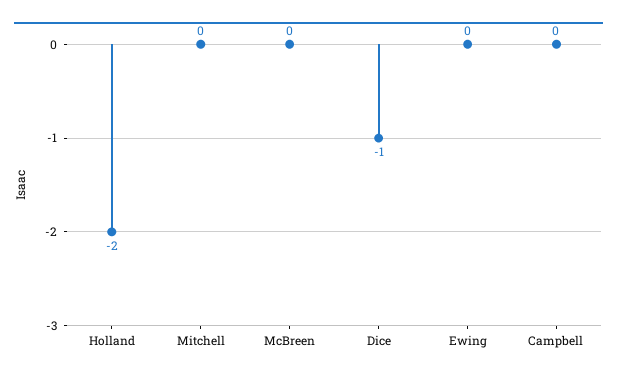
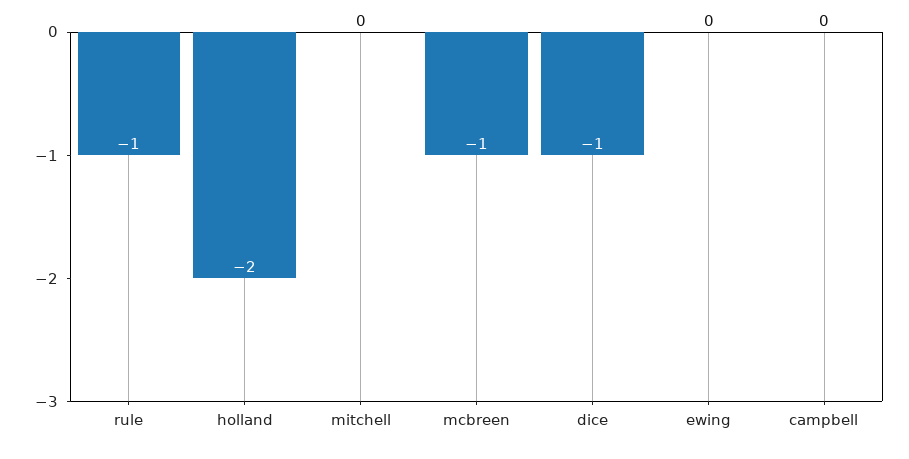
  {
    "Holland": -2,
    "Mitchell": 0,
-   "McBreen": 0,
+   "McBreen": -1,
    "Dice": -1,
    "Ewing": 0,
-   "Campbell": 0
+   "Campbell": 0,
+   "rule": -1
  }

